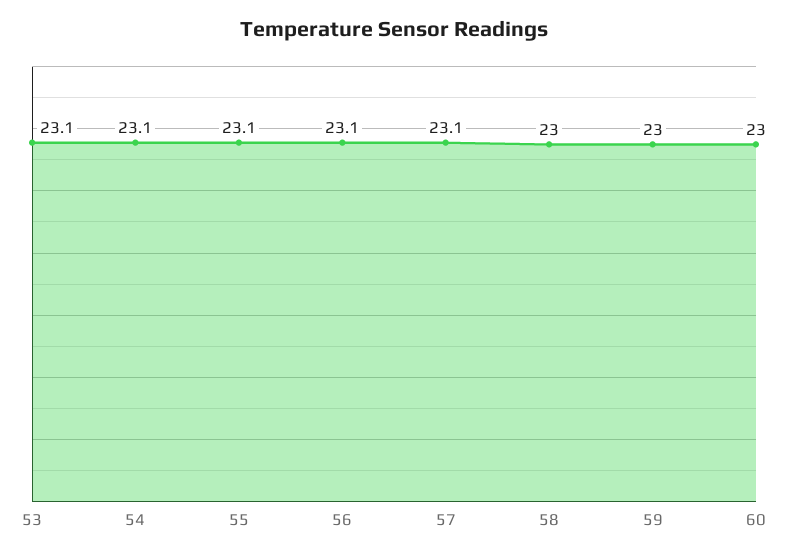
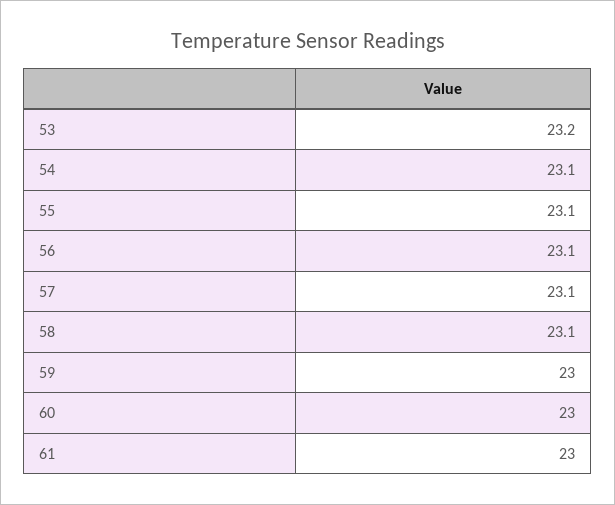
  {
-   "53": 23.1,
+   "53": 23.2,
    "54": 23.1,
    "55": 23.1,
    "56": 23.1,
    "57": 23.1,
-   "58": 23,
+   "58": 23.1,
    "59": 23,
-   "60": 23
+   "60": 23,
+   "61": 23
  }

